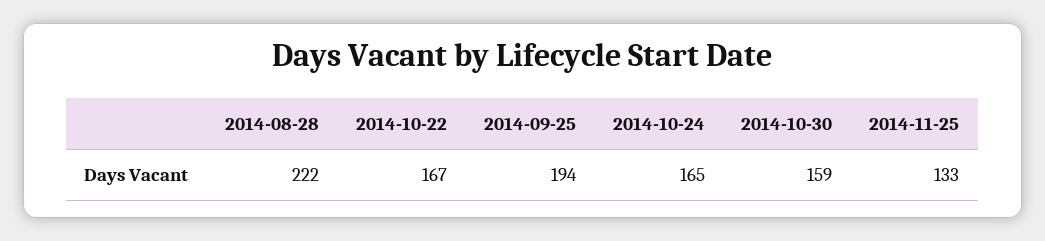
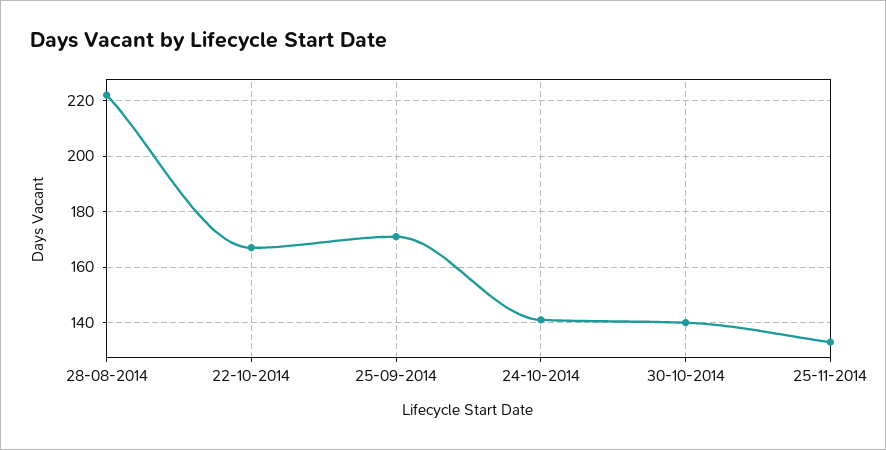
  {
    "2014-08-28": 222,
    "2014-10-22": 167,
-   "2014-09-25": 194,
+   "2014-09-25": 170,
-   "2014-10-24": 165,
+   "2014-10-24": 140,
-   "2014-10-30": 159,
+   "2014-10-30": 140,
    "2014-11-25": 133
  }

